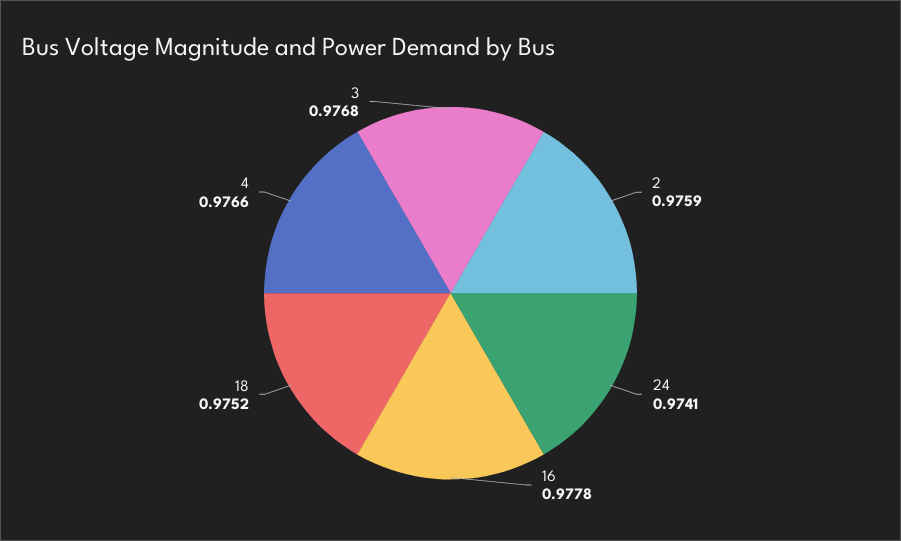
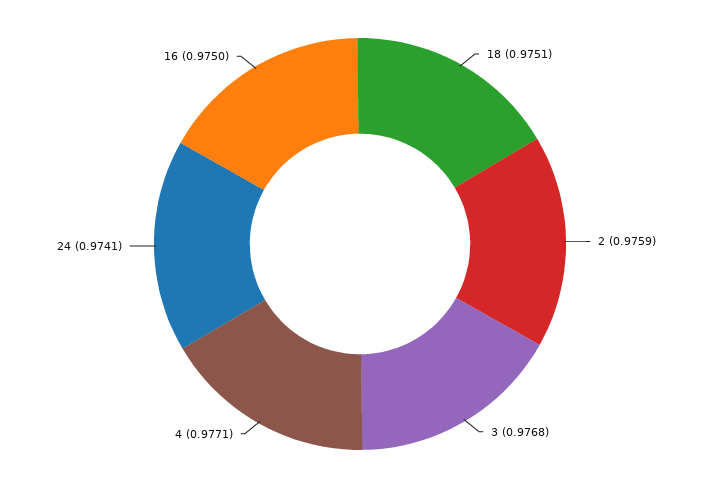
  {
    "2": 0.9759,
    "24": 0.9741,
-   "16": 0.9778,
+   "16": 0.975,
-   "18": 0.9752,
+   "18": 0.9751,
-   "4": 0.9766,
+   "4": 0.9771,
    "3": 0.9768
  }

